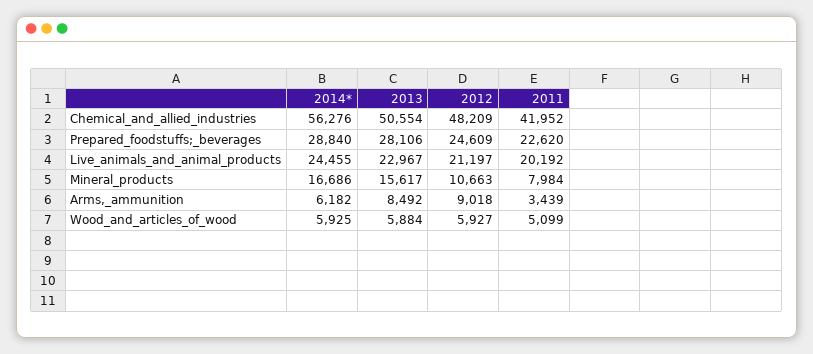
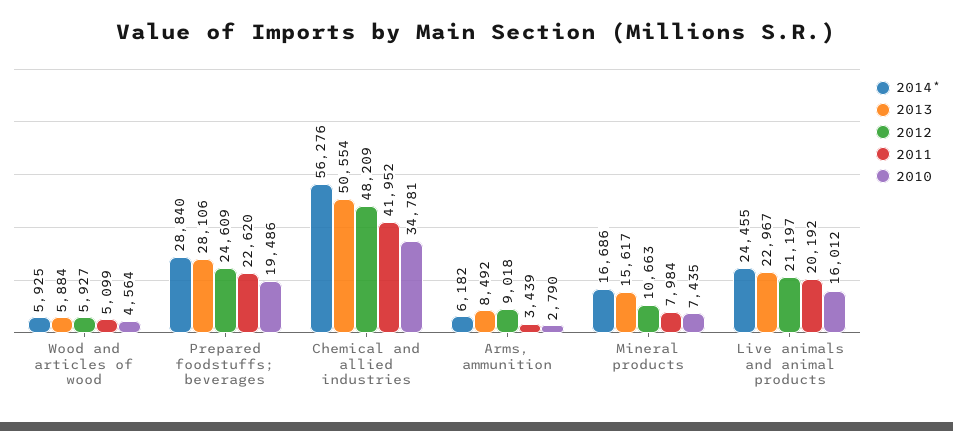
  {
    "2014*": {
      "Chemical_and_allied_industries": 56276,
      "Prepared_foodstuffs;_beverages": 28840,
      "Live_animals_and_animal_products": 24455,
      "Mineral_products": 16686,
      "Arms,_ammunition": 6182,
      "Wood_and_articles_of_wood": 5925
    },
    "2013": {
      "Chemical_and_allied_industries": 50554,
      "Prepared_foodstuffs;_beverages": 28106,
      "Live_animals_and_animal_products": 22967,
      "Mineral_products": 15617,
      "Arms,_ammunition": 8492,
      "Wood_and_articles_of_wood": 5884
    },
    "2012": {
      "Chemical_and_allied_industries": 48209,
      "Prepared_foodstuffs;_beverages": 24609,
      "Live_animals_and_animal_products": 21197,
      "Mineral_products": 10663,
      "Arms,_ammunition": 9018,
      "Wood_and_articles_of_wood": 5927
    },
    "2011": {
      "Chemical_and_allied_industries": 41952,
      "Prepared_foodstuffs;_beverages": 22620,
      "Live_animals_and_animal_products": 20192,
      "Mineral_products": 7984,
      "Arms,_ammunition": 3439,
      "Wood_and_articles_of_wood": 5099
-   }
+   },
+   "2010": {
+     "Wood_and_articles_of_wood": 4564,
+     "Prepared_foodstuffs;_beverages": 19486,
+     "Chemical_and_allied_industries": 34781,
+     "Arms,_ammunition": 2790,
+     "Mineral_products": 7435,
+     "Live_animals_and_animal_products": 16012
+   }
  }

